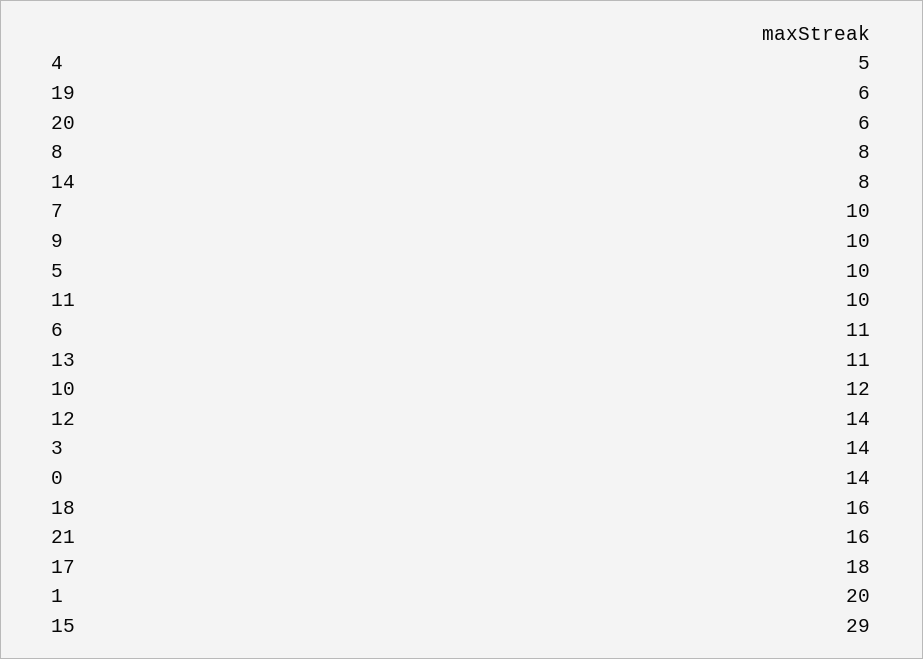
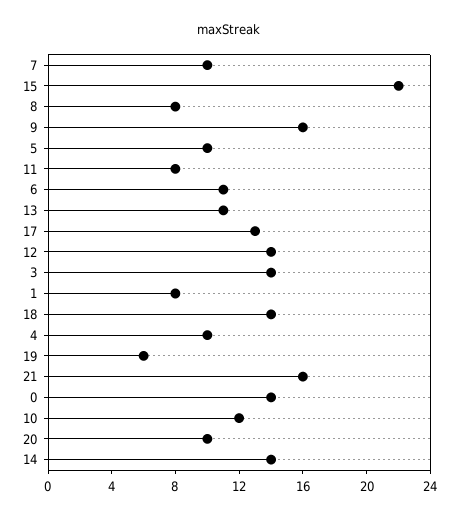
  {
-   "4": 5,
+   "4": 10,
    "19": 6,
-   "20": 6,
+   "20": 10,
    "8": 8,
-   "14": 8,
+   "14": 14,
    "7": 10,
-   "9": 10,
+   "9": 16,
    "5": 10,
-   "11": 10,
+   "11": 8,
    "6": 11,
    "13": 11,
    "10": 12,
    "12": 14,
    "3": 14,
    "0": 14,
-   "18": 16,
+   "18": 14,
    "21": 16,
-   "17": 18,
+   "17": 13,
-   "1": 20,
+   "1": 8,
-   "15": 29
+   "15": 22
  }

